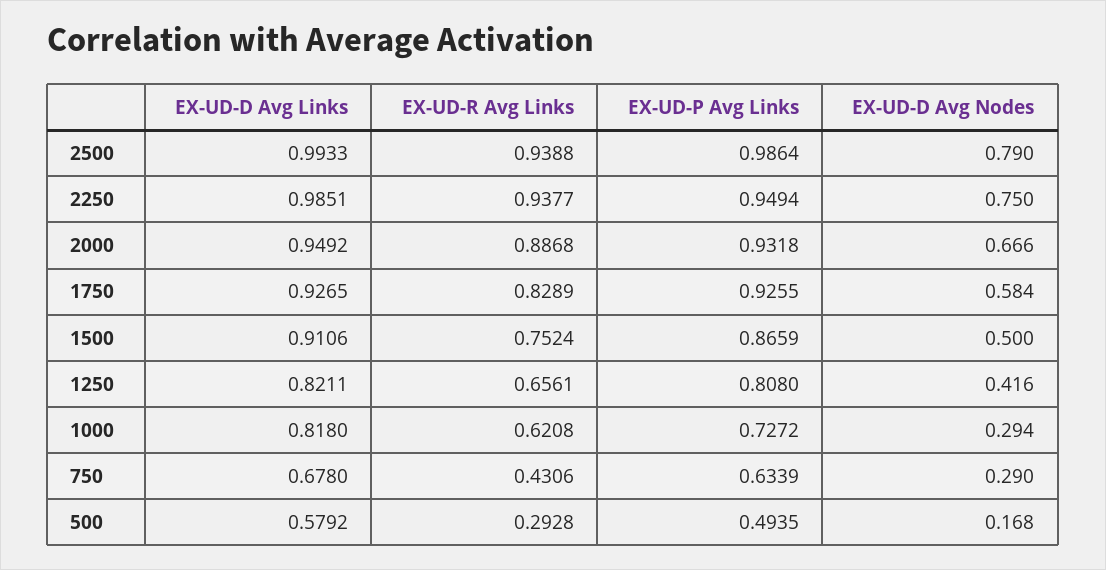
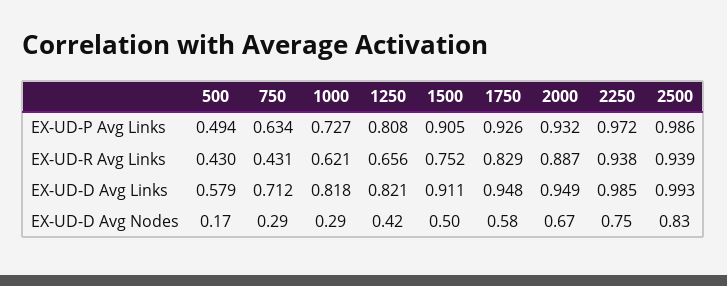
  {
    "EX-UD-D Avg Links": {
      "2500": 0.9933,
      "2250": 0.9851,
      "2000": 0.9492,
-     "1750": 0.9265,
+     "1750": 0.948,
      "1500": 0.9106,
      "1250": 0.8211,
      "1000": 0.818,
-     "750": 0.678,
+     "750": 0.712,
      "500": 0.5792
    },
    "EX-UD-R Avg Links": {
      "2500": 0.9388,
      "2250": 0.9377,
      "2000": 0.8868,
      "1750": 0.8289,
      "1500": 0.7524,
      "1250": 0.6561,
      "1000": 0.6208,
      "750": 0.4306,
-     "500": 0.2928
+     "500": 0.43
    },
    "EX-UD-P Avg Links": {
      "2500": 0.9864,
-     "2250": 0.9494,
+     "2250": 0.972,
      "2000": 0.9318,
      "1750": 0.9255,
-     "1500": 0.8659,
+     "1500": 0.905,
      "1250": 0.808,
      "1000": 0.7272,
      "750": 0.6339,
      "500": 0.4935
    },
    "EX-UD-D Avg Nodes": {
-     "2500": 0.79,
+     "2500": 0.83,
      "2250": 0.75,
      "2000": 0.666,
      "1750": 0.584,
      "1500": 0.5,
      "1250": 0.416,
      "1000": 0.294,
      "750": 0.29,
      "500": 0.168
    }
  }

